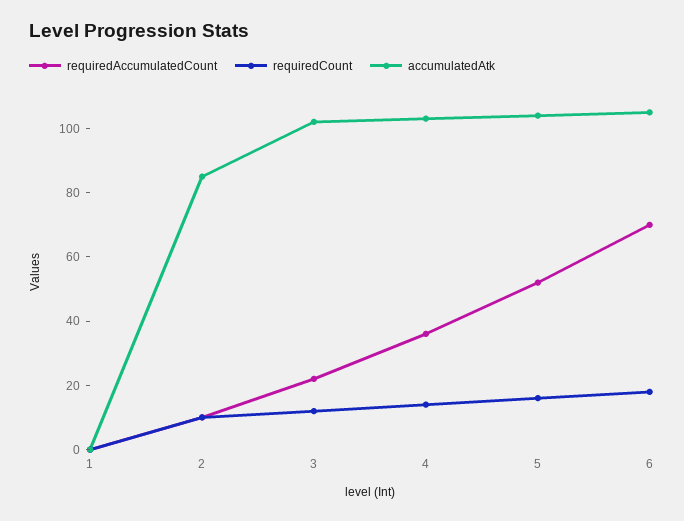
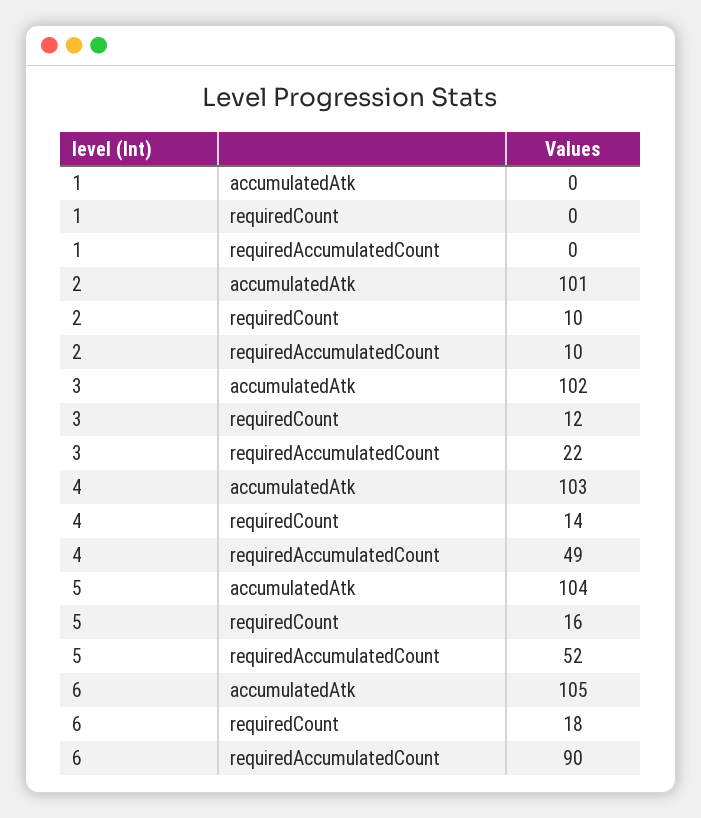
  {
    "requiredAccumulatedCount": {
      "1": 0,
      "2": 10,
      "3": 22,
-     "4": 35,
+     "4": 49,
      "5": 52,
-     "6": 70
+     "6": 90
    },
    "requiredCount": {
      "1": 0,
      "2": 10,
      "3": 12,
      "4": 14,
      "5": 16,
      "6": 18
    },
    "accumulatedAtk": {
      "1": 0,
-     "2": 85,
+     "2": 101,
      "3": 102,
      "4": 103,
      "5": 104,
      "6": 105
    }
  }

